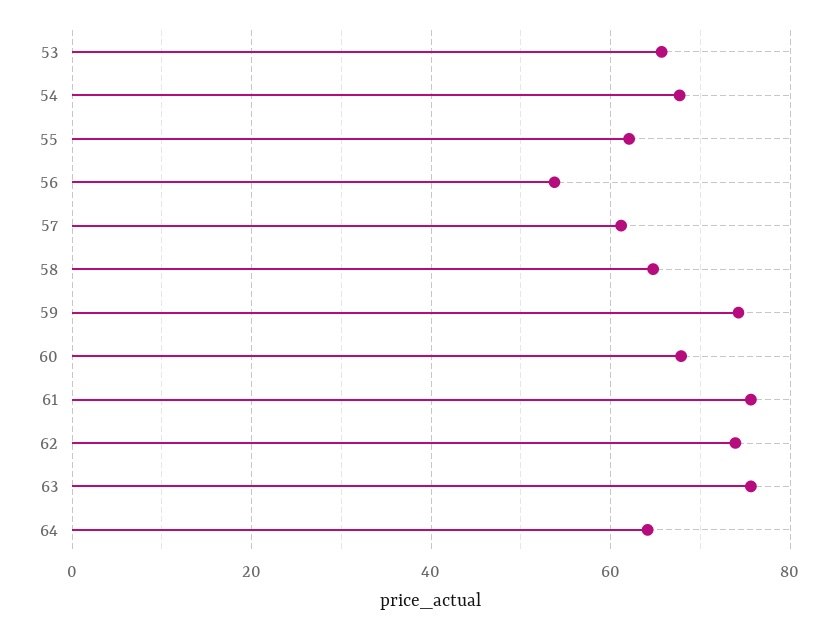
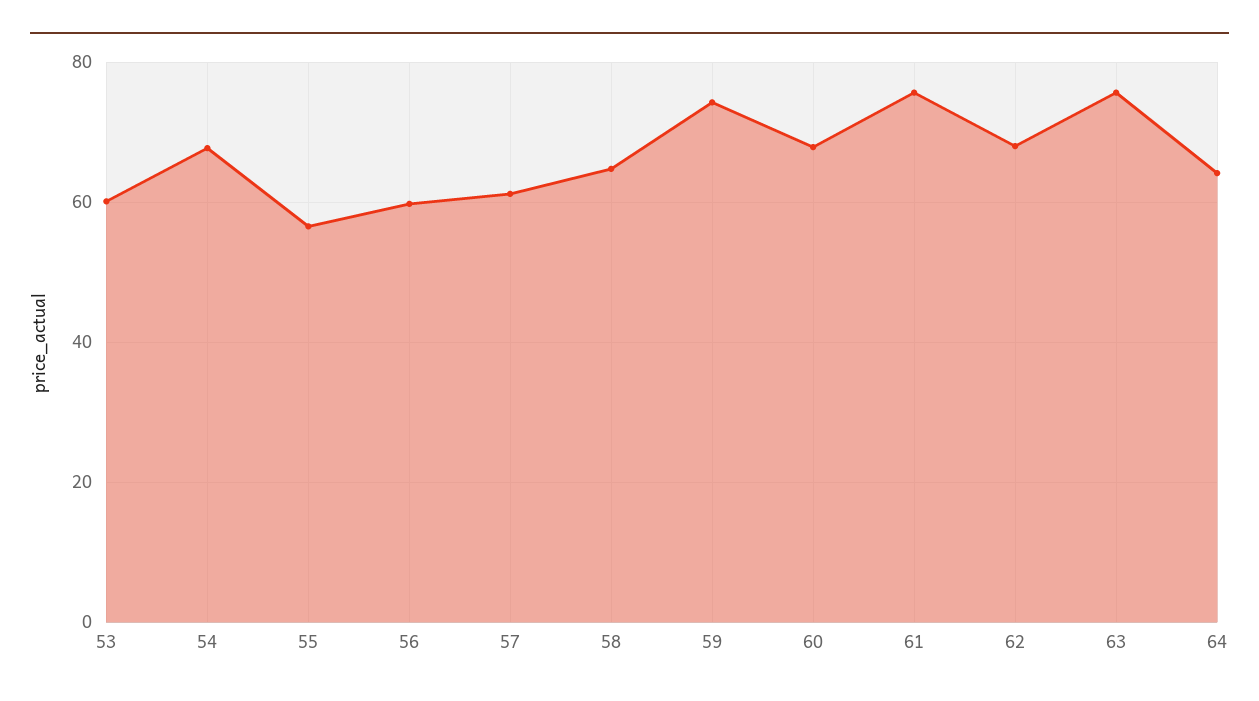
  {
-   "53": 66,
+   "53": 60,
    "54": 68,
-   "55": 62,
+   "55": 56,
-   "56": 54,
+   "56": 60,
    "57": 62,
    "58": 64,
    "59": 74,
    "60": 68,
    "61": 76,
-   "62": 74,
+   "62": 68,
    "63": 76,
    "64": 64
  }

